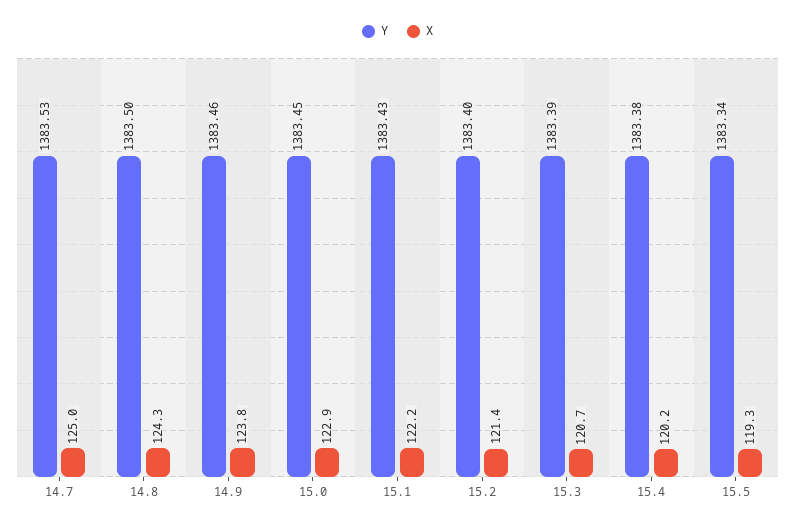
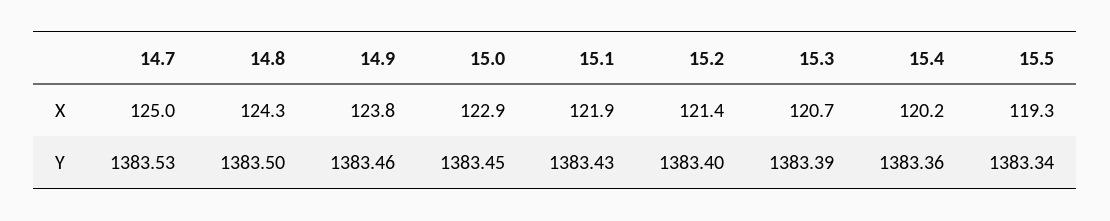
  {
    "Y": {
      "14.7": 1383.53,
      "14.8": 1383.5,
      "14.9": 1383.46,
      "15.0": 1383.45,
      "15.1": 1383.43,
      "15.2": 1383.4,
      "15.3": 1383.39,
-     "15.4": 1383.38,
+     "15.4": 1383.36,
      "15.5": 1383.34
    },
    "X": {
      "14.7": 125,
      "14.8": 124.3,
      "14.9": 123.8,
      "15.0": 122.9,
-     "15.1": 122.2,
+     "15.1": 121.9,
      "15.2": 121.4,
      "15.3": 120.7,
      "15.4": 120.2,
      "15.5": 119.3
    }
  }

